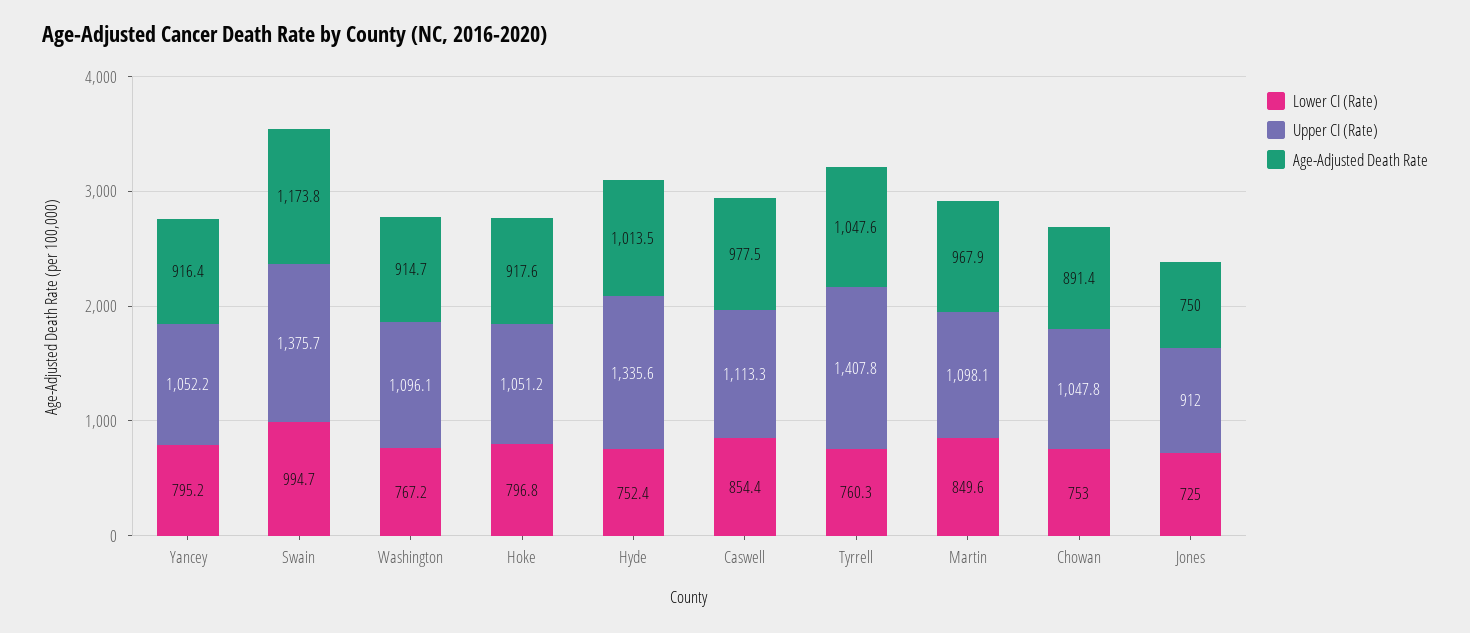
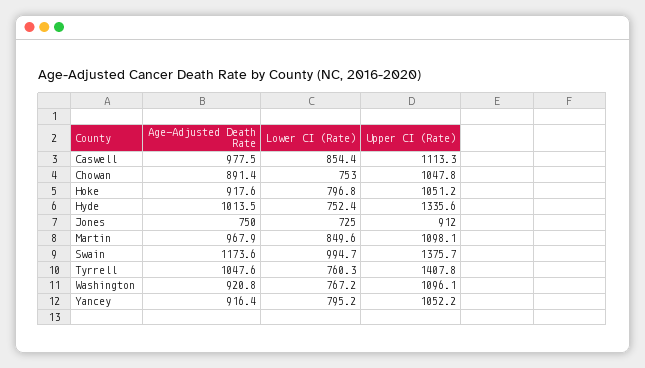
  {
    "Lower CI (Rate)": {
      "Yancey": 795.2,
      "Swain": 994.7,
      "Washington": 767.2,
      "Hoke": 796.8,
      "Hyde": 752.4,
      "Caswell": 854.4,
      "Tyrrell": 760.3,
      "Martin": 849.6,
      "Chowan": 753,
      "Jones": 725
    },
    "Upper CI (Rate)": {
      "Yancey": 1052.2,
      "Swain": 1375.7,
      "Washington": 1096.1,
      "Hoke": 1051.2,
      "Hyde": 1335.6,
      "Caswell": 1113.3,
      "Tyrrell": 1407.8,
      "Martin": 1098.1,
      "Chowan": 1047.8,
      "Jones": 912
    },
    "Age-Adjusted Death Rate": {
      "Yancey": 916.4,
-     "Swain": 1173.8,
+     "Swain": 1173.6,
-     "Washington": 914.7,
+     "Washington": 920.8,
      "Hoke": 917.6,
      "Hyde": 1013.5,
      "Caswell": 977.5,
      "Tyrrell": 1047.6,
      "Martin": 967.9,
      "Chowan": 891.4,
      "Jones": 750
    }
  }

